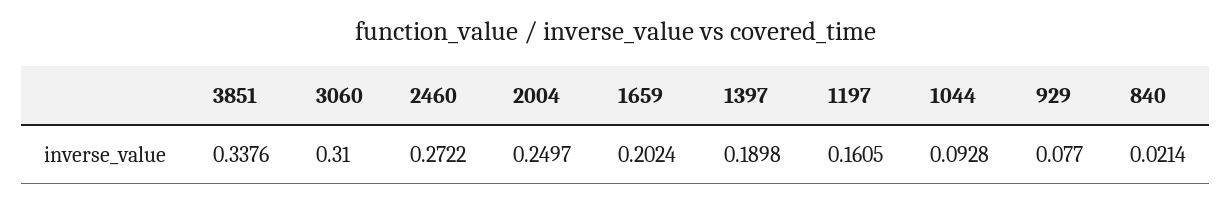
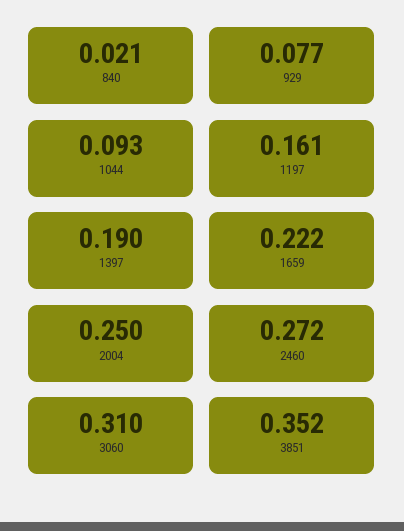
  {
-   "3851": 0.3376,
+   "3851": 0.352,
    "3060": 0.31,
    "2460": 0.2722,
    "2004": 0.2497,
-   "1659": 0.2024,
+   "1659": 0.222,
    "1397": 0.1898,
    "1197": 0.1605,
    "1044": 0.0928,
    "929": 0.077,
    "840": 0.0214
  }

